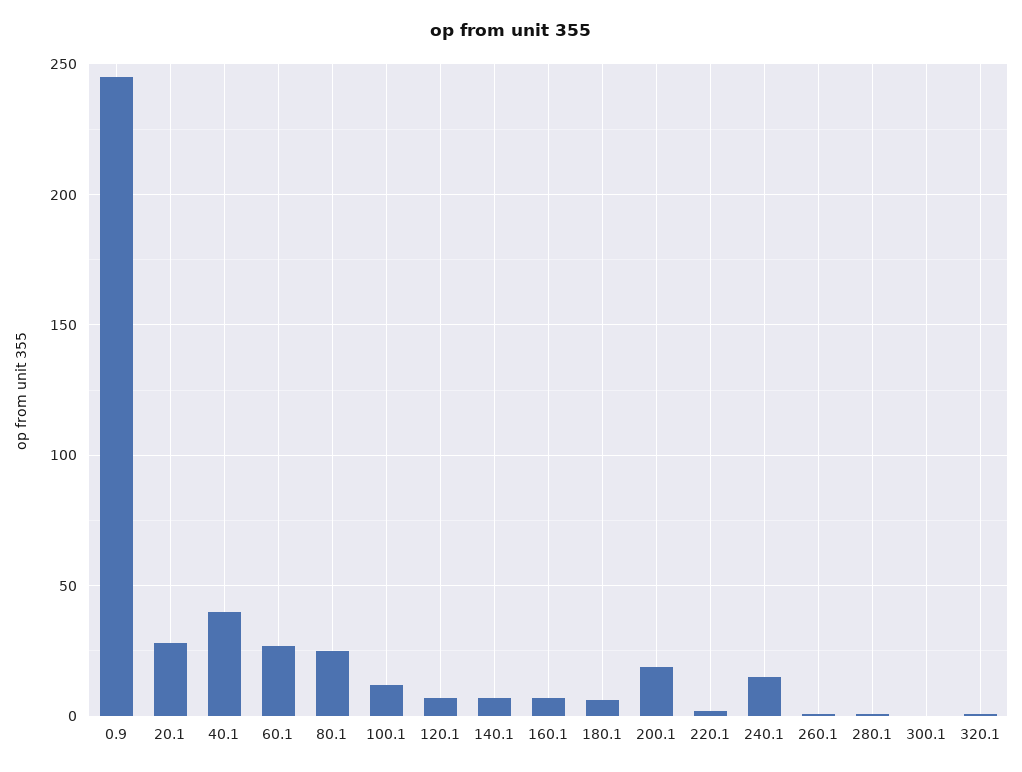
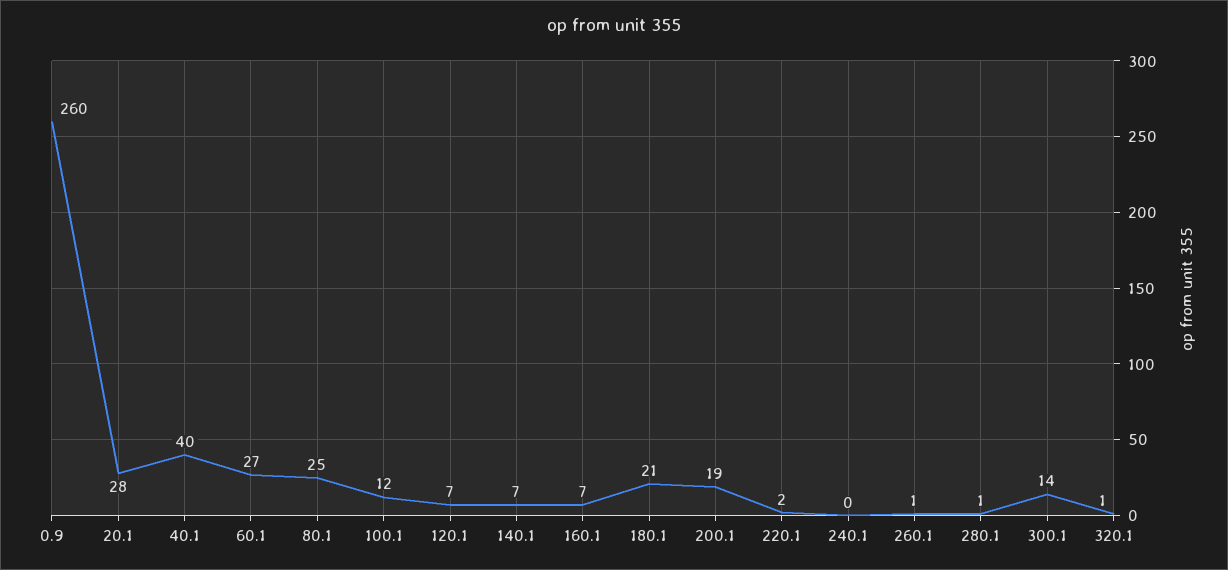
  {
-   "0.9": 245,
+   "0.9": 260,
    "20.1": 28,
    "40.1": 40,
    "60.1": 27,
    "80.1": 25,
    "100.1": 12,
    "120.1": 7,
    "140.1": 7,
    "160.1": 7,
-   "180.1": 5,
+   "180.1": 21,
    "200.1": 19,
    "220.1": 2,
-   "240.1": 15,
+   "240.1": 0,
    "260.1": 1,
    "280.1": 1,
-   "300.1": 0,
+   "300.1": 14,
    "320.1": 1
  }

